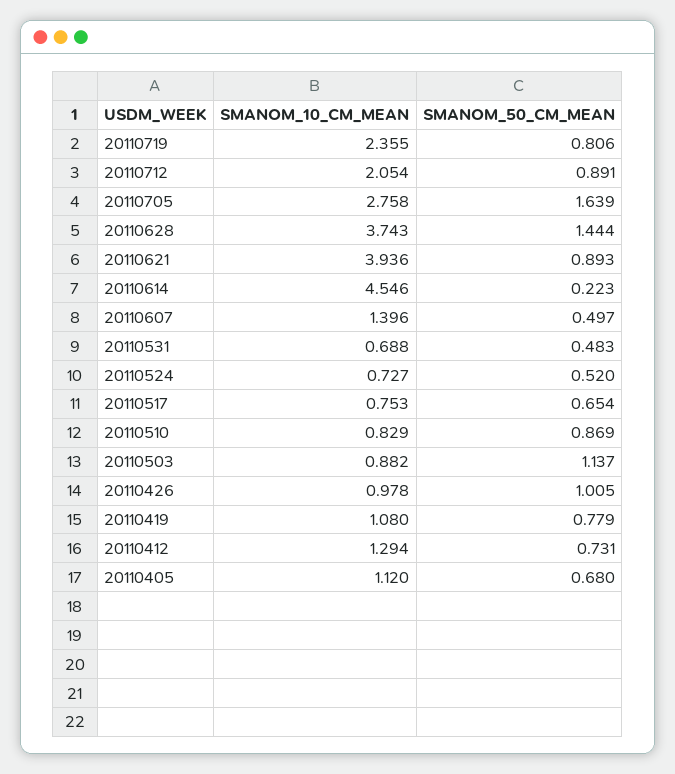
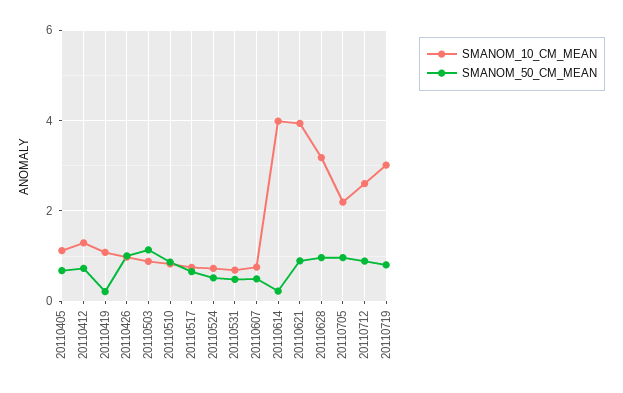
  {
    "SMANOM_10_CM_MEAN": {
-     "20110719": 2.355,
+     "20110719": 3,
-     "20110712": 2.054,
+     "20110712": 2.6,
-     "20110705": 2.758,
+     "20110705": 2.2,
-     "20110628": 3.743,
+     "20110628": 3.2,
      "20110621": 3.936,
-     "20110614": 4.546,
+     "20110614": 4,
-     "20110607": 1.396,
+     "20110607": 0.8,
      "20110531": 0.688,
      "20110524": 0.727,
      "20110517": 0.753,
      "20110510": 0.829,
      "20110503": 0.882,
      "20110426": 0.978,
      "20110419": 1.08,
      "20110412": 1.294,
      "20110405": 1.12
    },
    "SMANOM_50_CM_MEAN": {
      "20110719": 0.806,
      "20110712": 0.891,
-     "20110705": 1.639,
+     "20110705": 1,
-     "20110628": 1.444,
+     "20110628": 1,
      "20110621": 0.893,
      "20110614": 0.223,
      "20110607": 0.497,
      "20110531": 0.483,
      "20110524": 0.52,
      "20110517": 0.654,
      "20110510": 0.869,
      "20110503": 1.137,
      "20110426": 1.005,
-     "20110419": 0.779,
+     "20110419": 0.2,
      "20110412": 0.731,
      "20110405": 0.68
    }
  }

